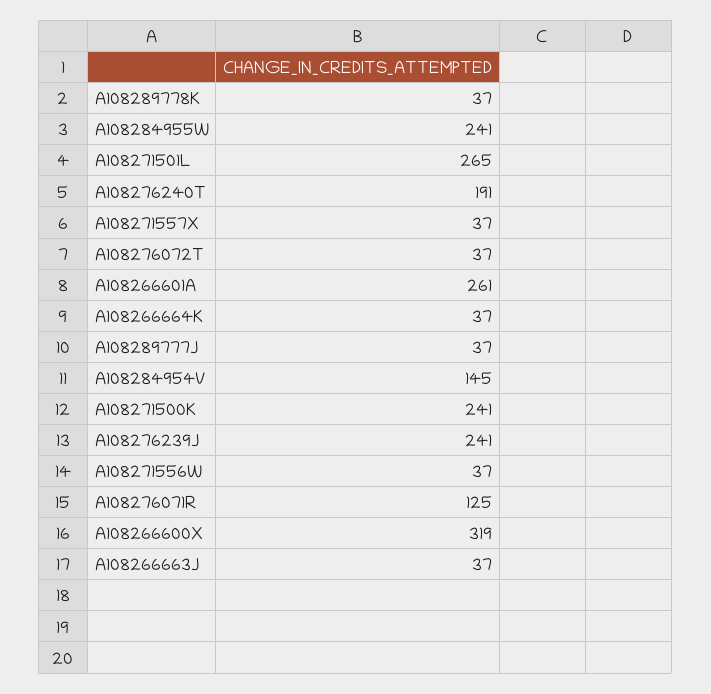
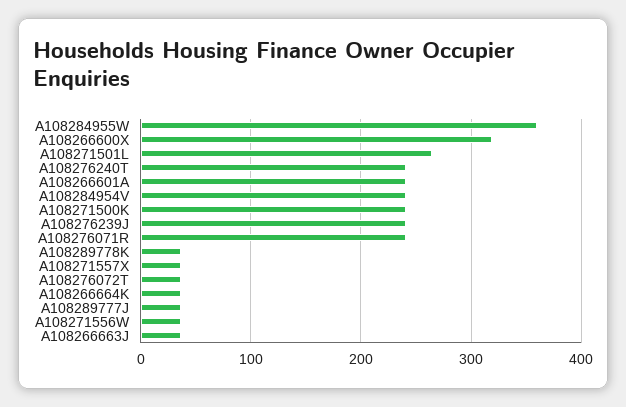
  {
    "A108289778K": 37,
-   "A108284955W": 241,
+   "A108284955W": 360,
    "A108271501L": 265,
-   "A108276240T": 191,
+   "A108276240T": 240,
    "A108271557X": 37,
    "A108276072T": 37,
-   "A108266601A": 261,
+   "A108266601A": 240,
    "A108266664K": 37,
    "A108289777J": 37,
-   "A108284954V": 145,
+   "A108284954V": 240,
    "A108271500K": 241,
    "A108276239J": 241,
    "A108271556W": 37,
-   "A108276071R": 125,
+   "A108276071R": 240,
    "A108266600X": 319,
    "A108266663J": 37
  }

